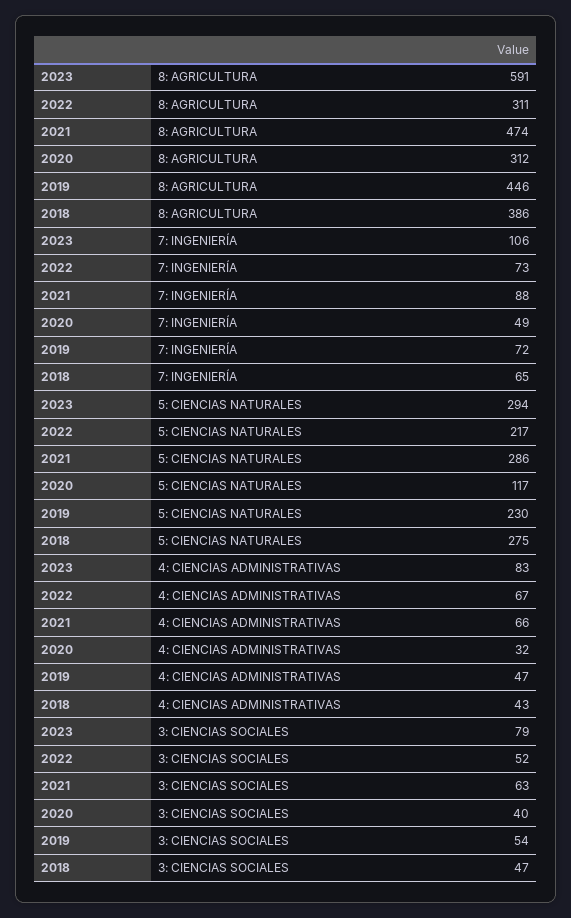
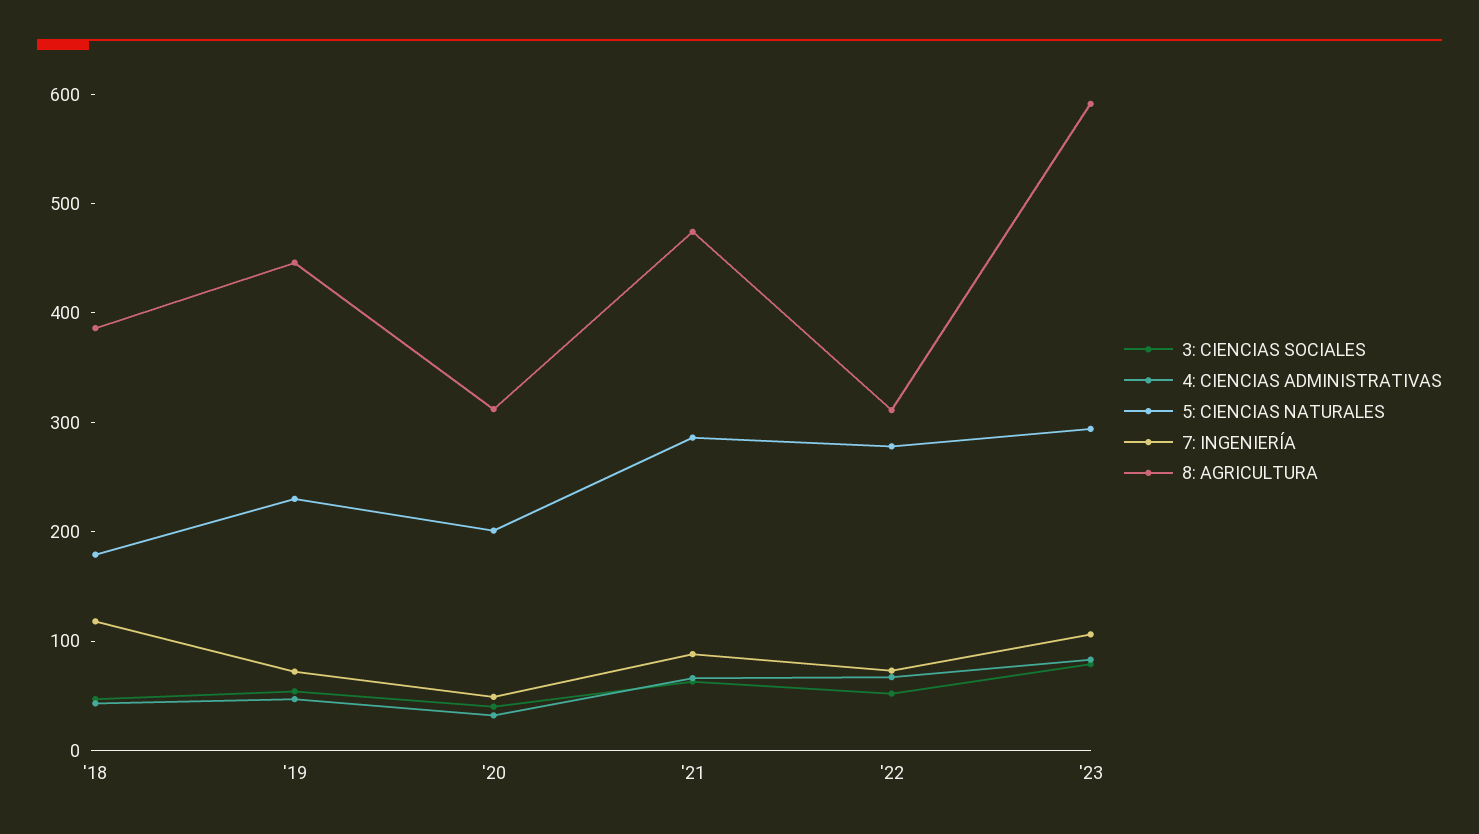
  {
    "8: AGRICULTURA": {
      "2023": 591,
      "2022": 311,
      "2021": 474,
      "2020": 312,
      "2019": 446,
      "2018": 386
    },
    "7: INGENIERÍA": {
      "2023": 106,
      "2022": 73,
      "2021": 88,
      "2020": 49,
      "2019": 72,
-     "2018": 65
+     "2018": 120
    },
    "5: CIENCIAS NATURALES": {
      "2023": 294,
-     "2022": 217,
+     "2022": 280,
      "2021": 286,
-     "2020": 117,
+     "2020": 200,
      "2019": 230,
-     "2018": 275
+     "2018": 180
    },
    "4: CIENCIAS ADMINISTRATIVAS": {
      "2023": 83,
      "2022": 67,
      "2021": 66,
      "2020": 32,
      "2019": 47,
      "2018": 43
    },
    "3: CIENCIAS SOCIALES": {
      "2023": 79,
      "2022": 52,
      "2021": 63,
      "2020": 40,
      "2019": 54,
      "2018": 47
    }
  }

